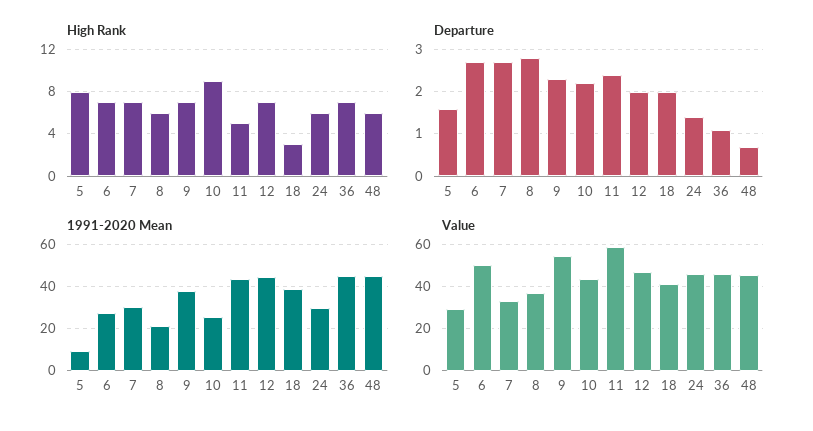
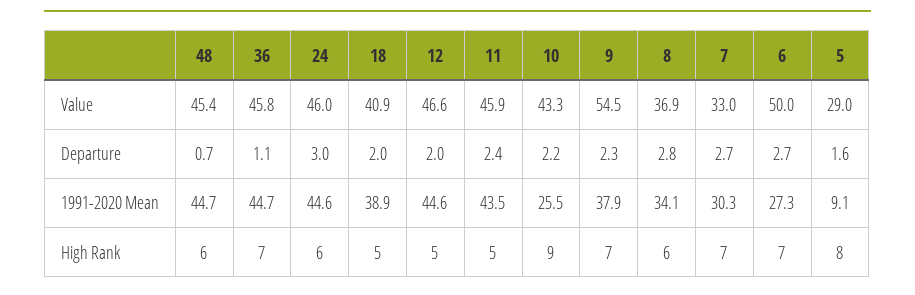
  {
    "High Rank": {
      "5": 8,
      "6": 7,
      "7": 7,
      "8": 6,
      "9": 7,
      "10": 9,
      "11": 5,
-     "12": 7,
+     "12": 5,
-     "18": 3,
+     "18": 5,
      "24": 6,
      "36": 7,
      "48": 6
    },
    "Departure": {
      "5": 1.6,
      "6": 2.7,
      "7": 2.7,
      "8": 2.8,
      "9": 2.3,
      "10": 2.2,
      "11": 2.4,
      "12": 2,
      "18": 2,
-     "24": 1.5,
+     "24": 3,
      "36": 1.1,
      "48": 0.7
    },
    "1991-2020 Mean": {
      "5": 9.1,
      "6": 27.3,
      "7": 30.3,
-     "8": 20,
+     "8": 34.1,
      "9": 37.9,
      "10": 25.5,
      "11": 43.5,
      "12": 44.6,
      "18": 38.9,
-     "24": 30,
+     "24": 44.6,
      "36": 44.7,
      "48": 44.7
    },
    "Value": {
      "5": 29,
      "6": 50,
      "7": 33,
      "8": 36.9,
      "9": 54.5,
      "10": 43.3,
-     "11": 60,
+     "11": 45.9,
      "12": 46.6,
      "18": 40.9,
      "24": 46,
      "36": 45.8,
      "48": 45.4
    }
  }

